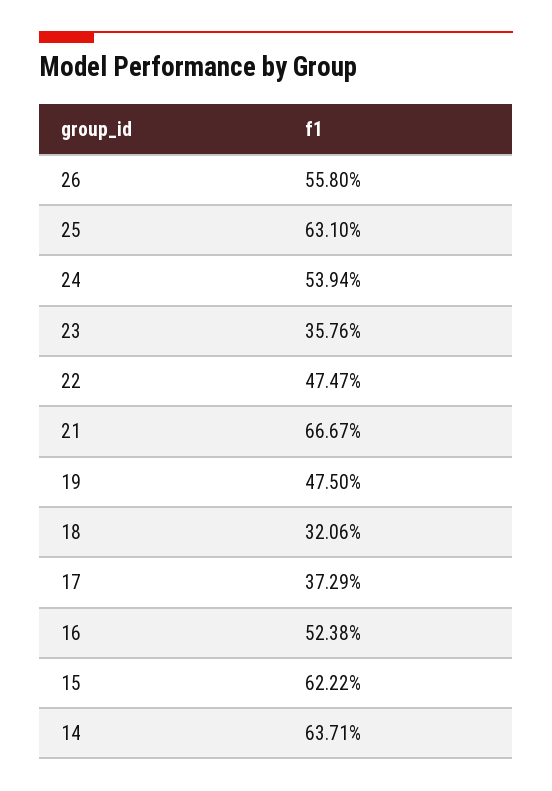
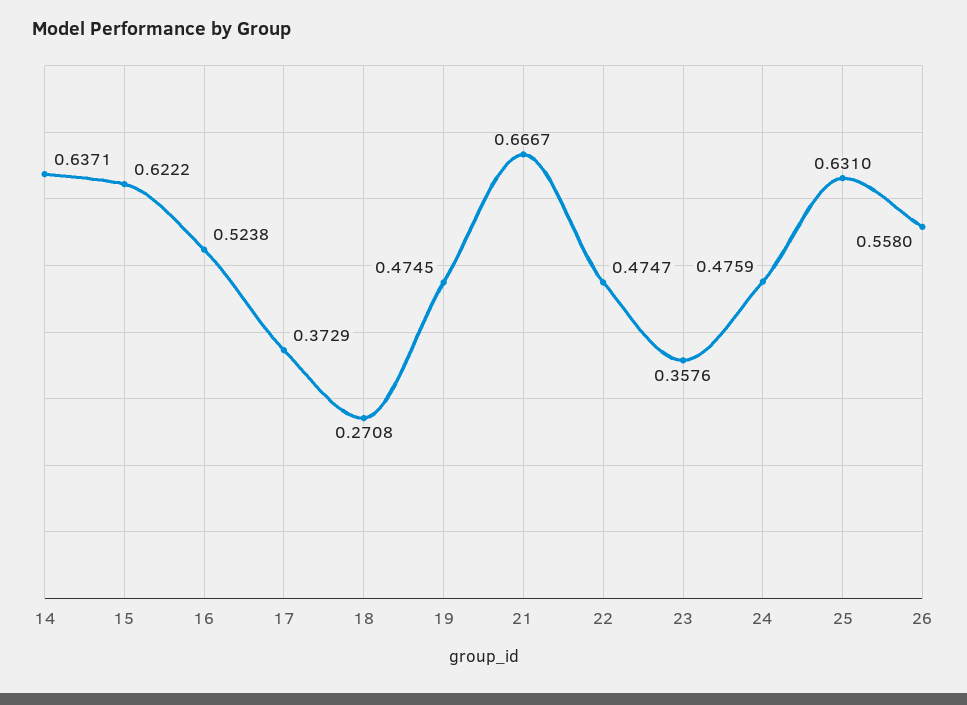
  {
    "26": 0.558,
    "25": 0.631,
-   "24": 0.5394,
+   "24": 0.4759,
    "23": 0.3576,
    "22": 0.4747,
    "21": 0.6667,
-   "19": 0.475,
+   "19": 0.4745,
-   "18": 0.3206,
+   "18": 0.2708,
    "17": 0.3729,
    "16": 0.5238,
    "15": 0.6222,
    "14": 0.6371
  }

